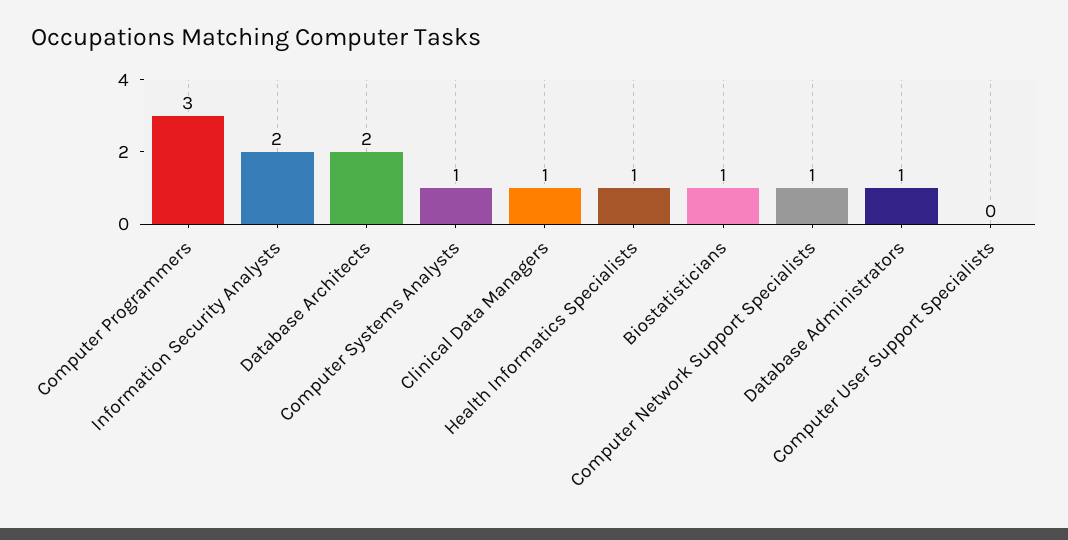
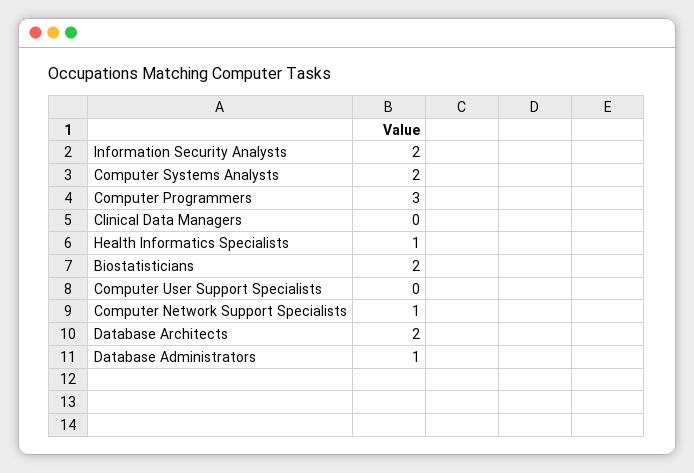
  {
    "Computer Programmers": 3,
    "Information Security Analysts": 2,
    "Database Architects": 2,
-   "Computer Systems Analysts": 1,
+   "Computer Systems Analysts": 2,
-   "Clinical Data Managers": 1,
+   "Clinical Data Managers": 0,
    "Health Informatics Specialists": 1,
-   "Biostatisticians": 1,
+   "Biostatisticians": 2,
    "Computer Network Support Specialists": 1,
    "Database Administrators": 1,
    "Computer User Support Specialists": 0
  }

